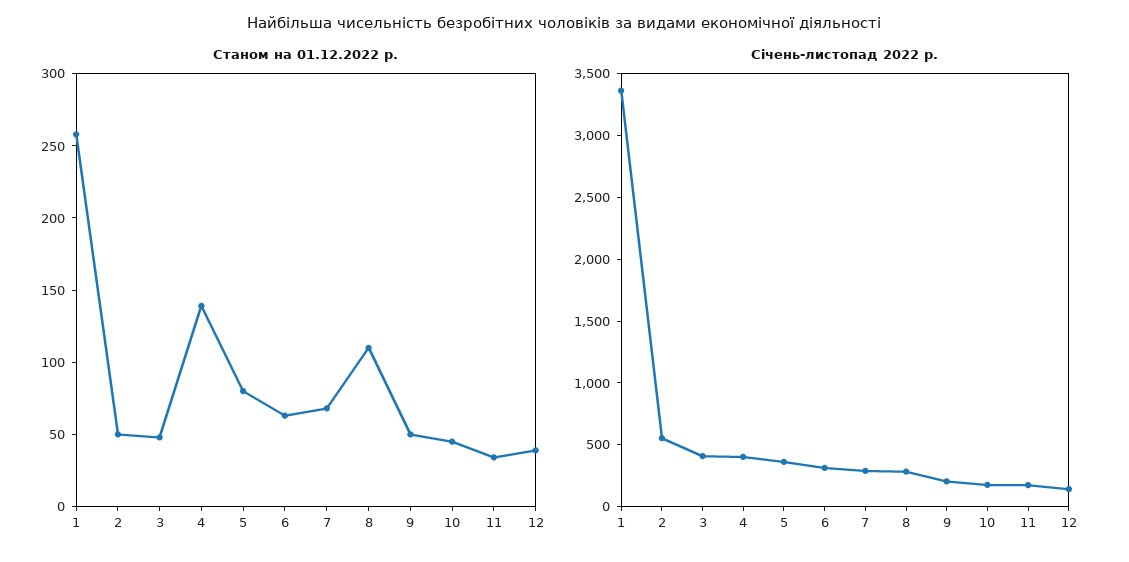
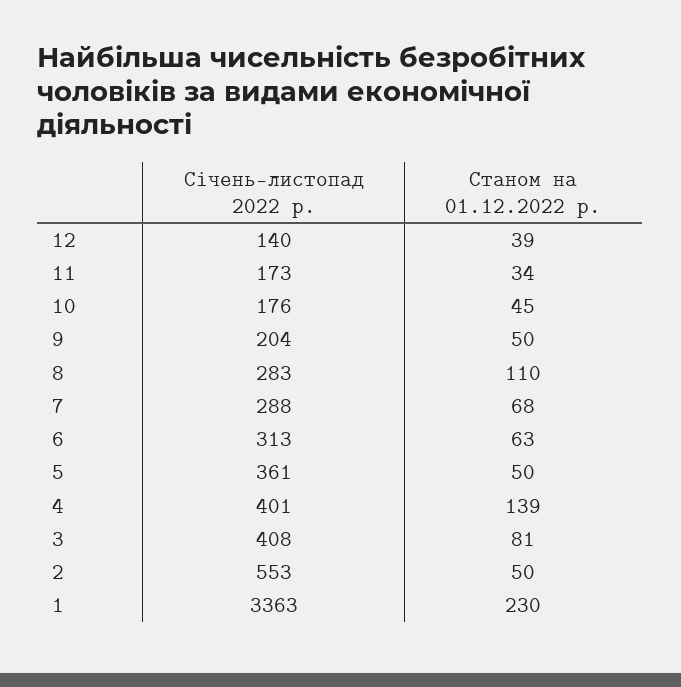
  {
    "Станом на 01.12.2022 р.": {
-     "1": 260,
+     "1": 230,
      "2": 50,
-     "3": 50,
+     "3": 81,
      "4": 139,
-     "5": 80,
+     "5": 50,
      "6": 63,
      "7": 68,
      "8": 110,
      "9": 50,
      "10": 45,
      "11": 34,
      "12": 39
    },
    "Січень-листопад 2022 р.": {
      "1": 3363,
      "2": 553,
      "3": 408,
      "4": 401,
      "5": 361,
      "6": 313,
      "7": 288,
      "8": 283,
      "9": 204,
      "10": 176,
      "11": 173,
      "12": 140
    }
  }

